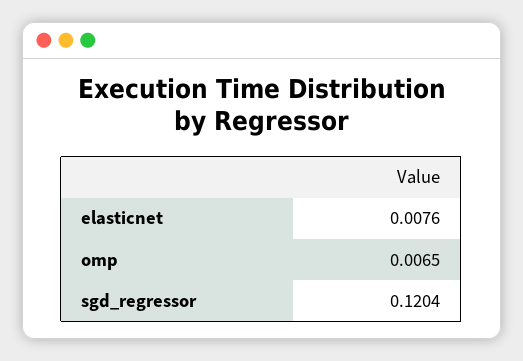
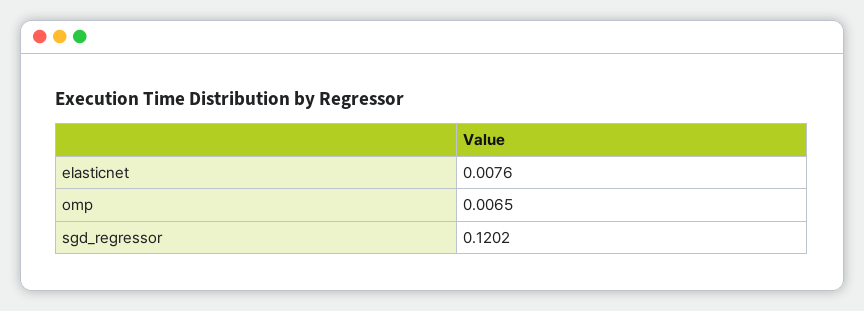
  {
    "elasticnet": 0.0076,
    "omp": 0.0065,
-   "sgd_regressor": 0.1204
+   "sgd_regressor": 0.1202
  }

